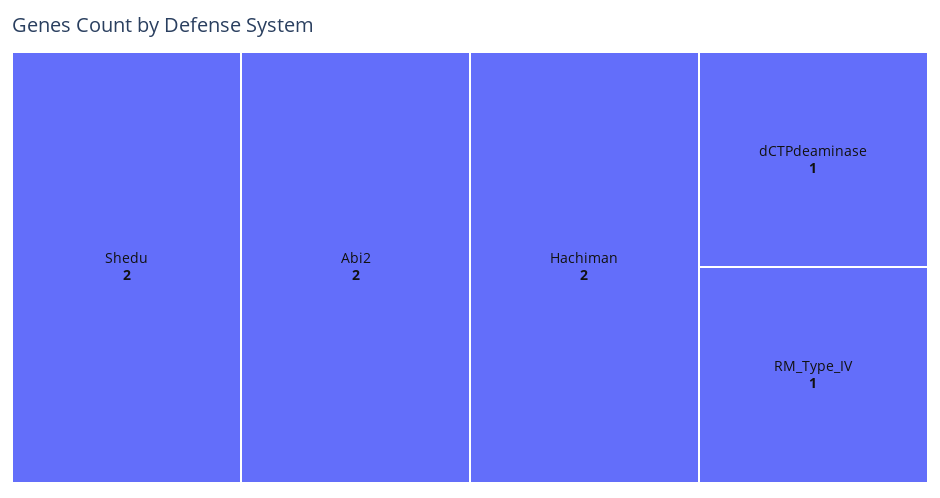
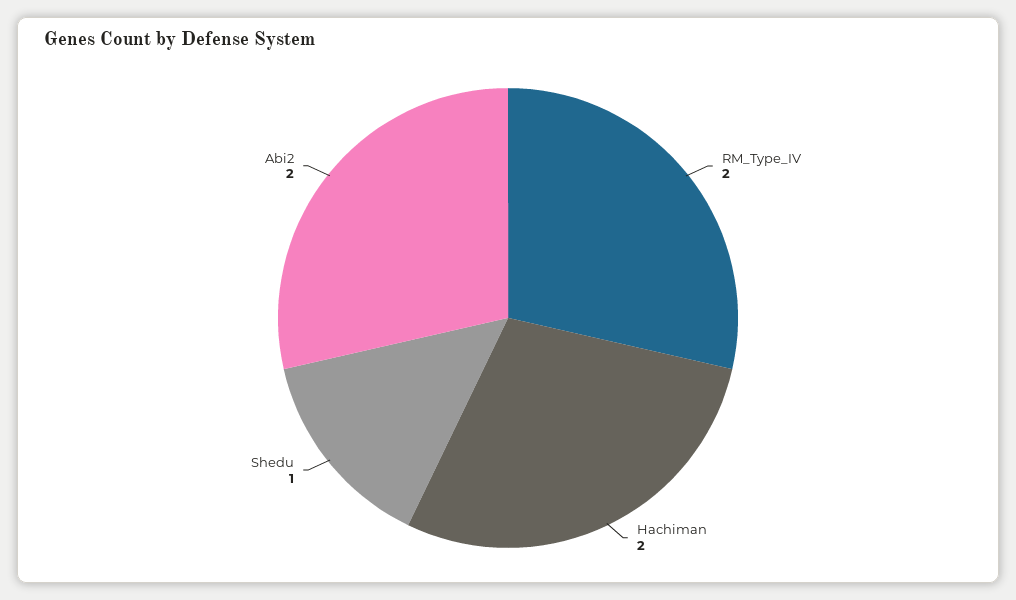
  {
-   "Shedu": 2,
+   "Shedu": 1,
    "Abi2": 2,
    "Hachiman": 2,
-   "dCTPdeaminase": 1,
-   "RM_Type_IV": 1
+   "RM_Type_IV": 2
  }

